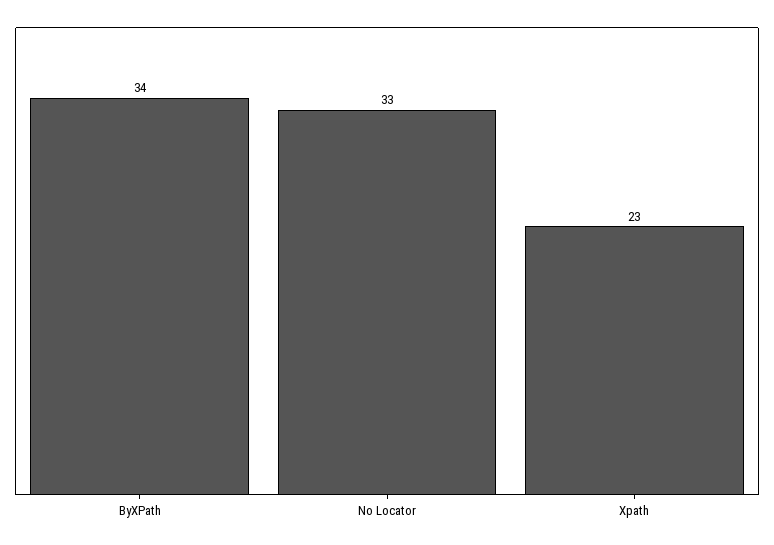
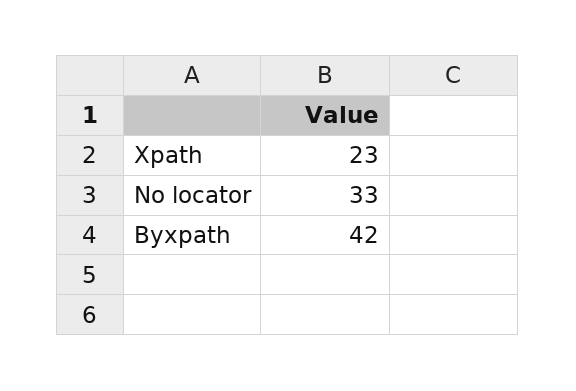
  {
-   "ByXPath": 34,
+   "ByXPath": 42,
    "No Locator": 33,
    "Xpath": 23
  }

